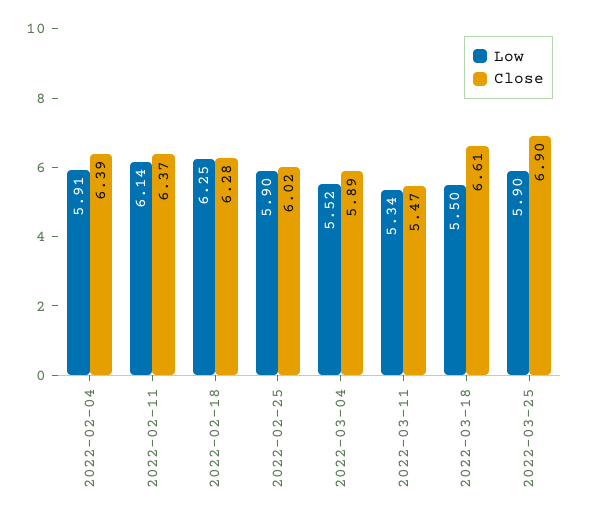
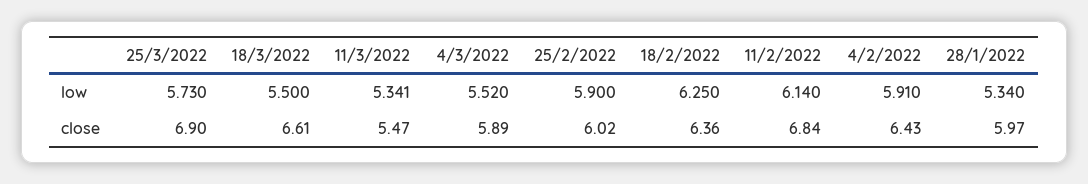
  {
    "Low": {
      "2022-02-04": 5.91,
      "2022-02-11": 6.14,
      "2022-02-18": 6.25,
      "2022-02-25": 5.9,
      "2022-03-04": 5.52,
      "2022-03-11": 5.341,
      "2022-03-18": 5.5,
-     "2022-03-25": 5.9
+     "2022-03-25": 5.73,
+     "28/1/2022": 5.34
    },
    "Close": {
-     "2022-02-04": 6.39,
+     "2022-02-04": 6.43,
-     "2022-02-11": 6.37,
+     "2022-02-11": 6.84,
-     "2022-02-18": 6.28,
+     "2022-02-18": 6.36,
      "2022-02-25": 6.02,
      "2022-03-04": 5.89,
      "2022-03-11": 5.47,
      "2022-03-18": 6.61,
-     "2022-03-25": 6.9
+     "2022-03-25": 6.9,
+     "28/1/2022": 5.97
    }
  }

